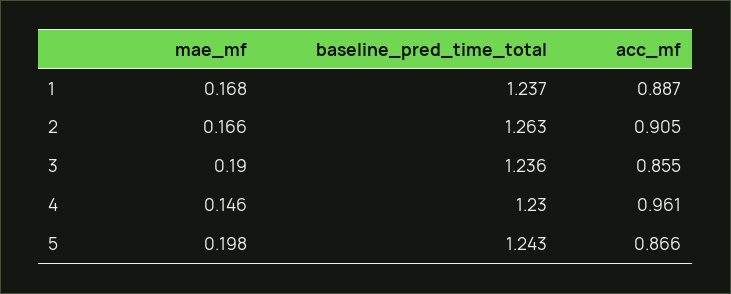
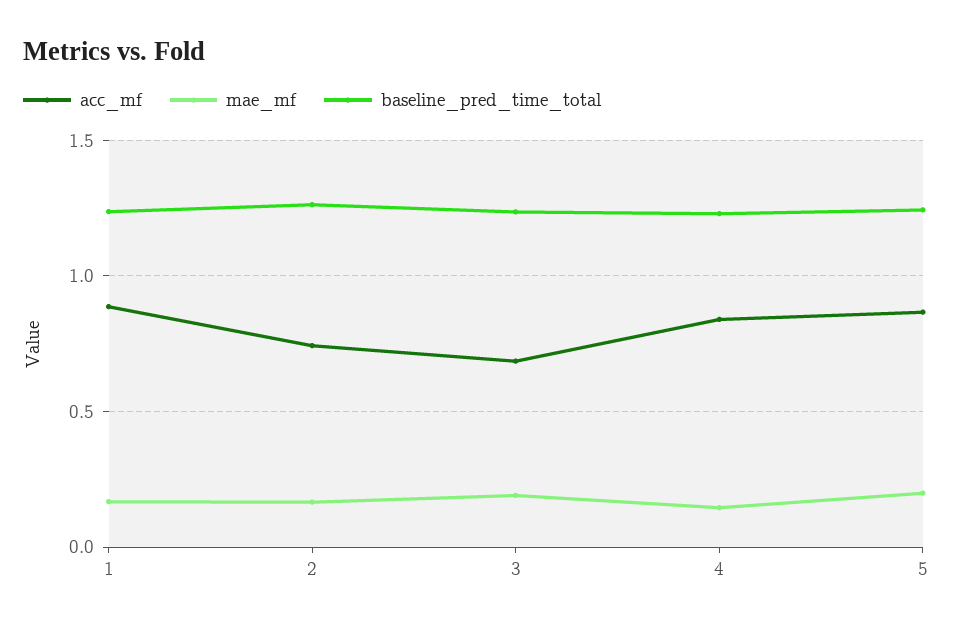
  {
    "mae_mf": {
      "1": 0.168,
      "2": 0.166,
      "3": 0.19,
      "4": 0.146,
      "5": 0.198
    },
    "baseline_pred_time_total": {
      "1": 1.237,
      "2": 1.263,
      "3": 1.236,
      "4": 1.23,
      "5": 1.243
    },
    "acc_mf": {
      "1": 0.887,
-     "2": 0.905,
+     "2": 0.75,
-     "3": 0.855,
+     "3": 0.7,
-     "4": 0.961,
+     "4": 0.85,
      "5": 0.866
    }
  }

